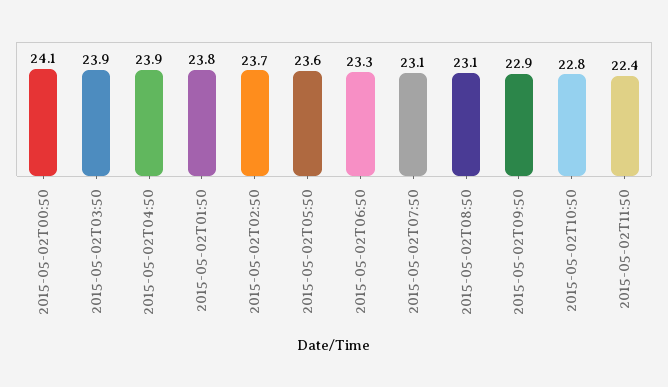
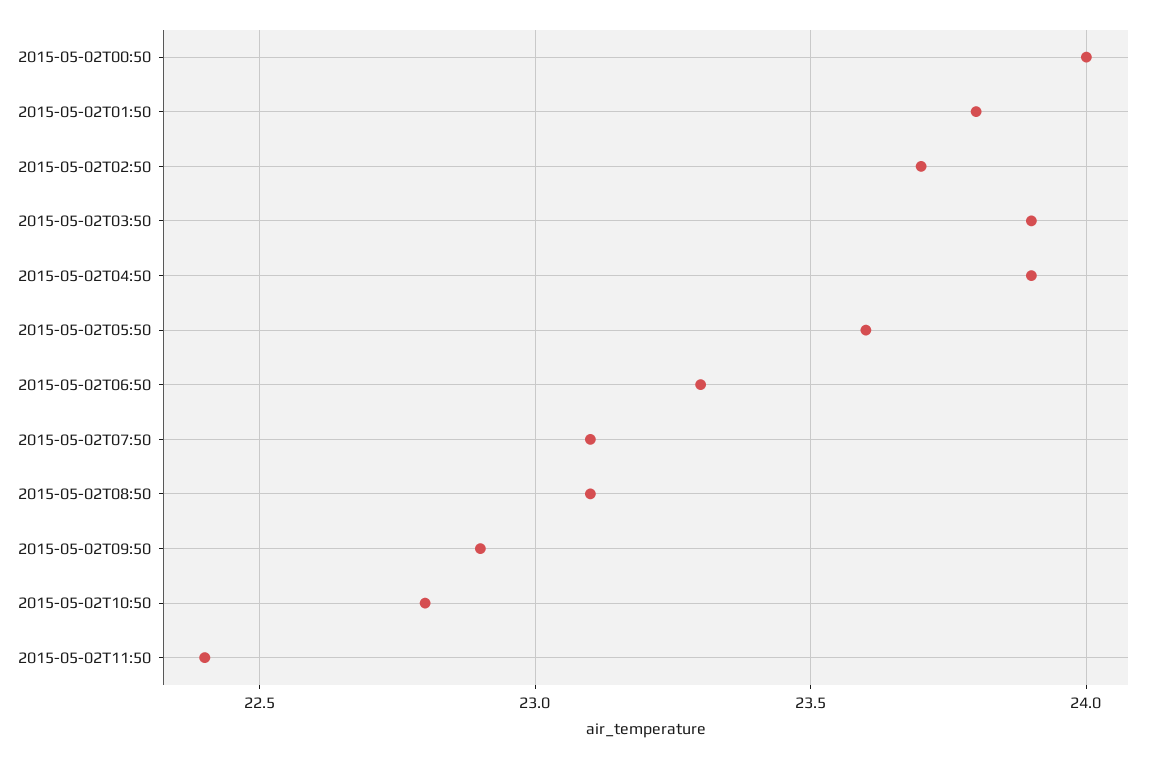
  {
-   "2015-05-02T00:50": 24.1,
+   "2015-05-02T00:50": 24,
    "2015-05-02T03:50": 23.9,
    "2015-05-02T04:50": 23.9,
    "2015-05-02T01:50": 23.8,
    "2015-05-02T02:50": 23.7,
    "2015-05-02T05:50": 23.6,
    "2015-05-02T06:50": 23.3,
    "2015-05-02T07:50": 23.1,
    "2015-05-02T08:50": 23.1,
    "2015-05-02T09:50": 22.9,
    "2015-05-02T10:50": 22.8,
    "2015-05-02T11:50": 22.4
  }

